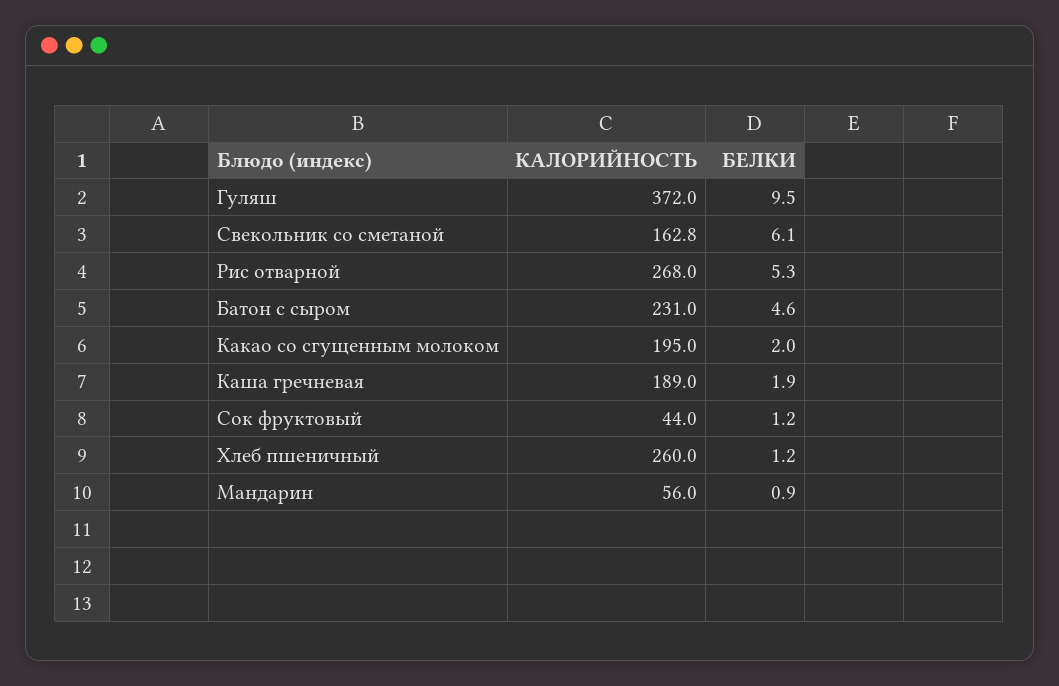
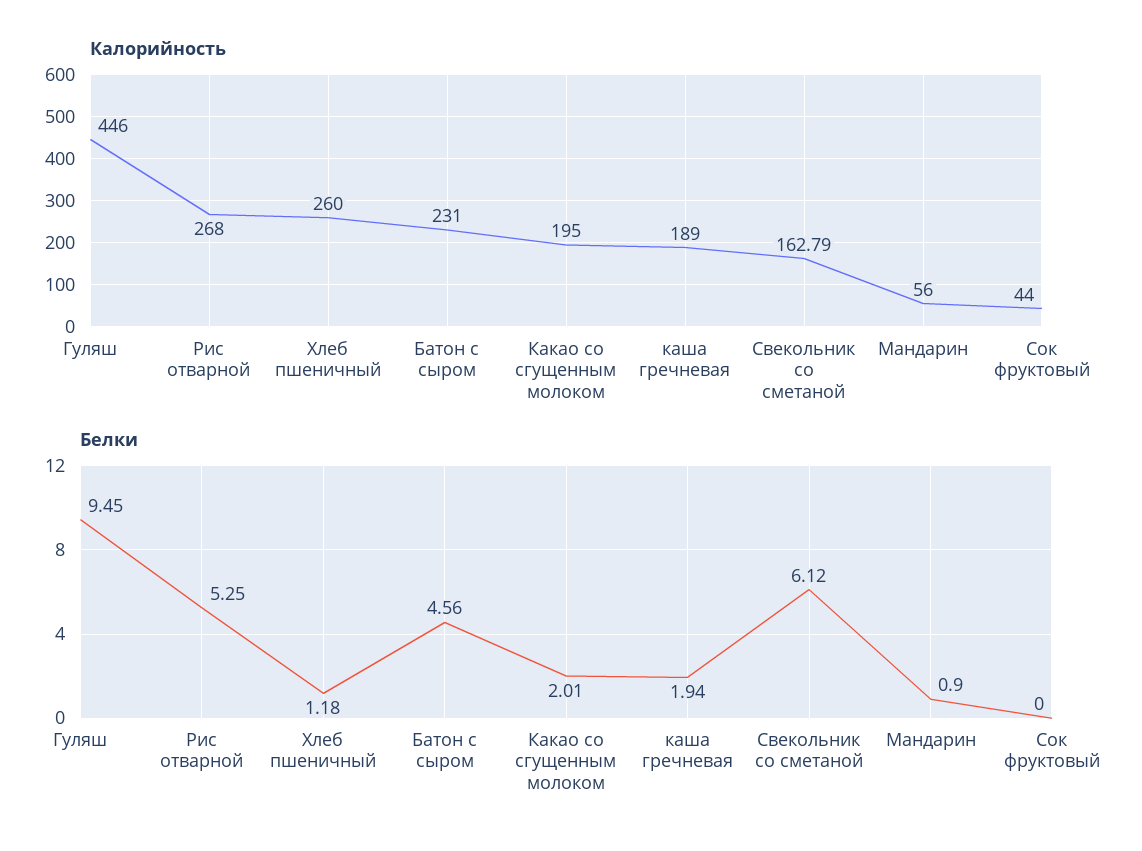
  {
    "КАЛОРИЙНОСТЬ": {
-     "Гуляш": 372,
+     "Гуляш": 446,
      "Свекольник со сметаной": 162.79,
      "Рис отварной": 268,
      "Батон с сыром": 231,
      "Какао со сгущенным молоком": 195,
      "Каша гречневая": 189,
      "Сок фруктовый": 44,
      "Хлеб пшеничный": 260,
      "Мандарин": 56
    },
    "БЕЛКИ": {
      "Гуляш": 9.45,
      "Свекольник со сметаной": 6.12,
      "Рис отварной": 5.25,
      "Батон с сыром": 4.56,
      "Какао со сгущенным молоком": 2.01,
      "Каша гречневая": 1.94,
-     "Сок фруктовый": 1.2,
+     "Сок фруктовый": 0,
      "Хлеб пшеничный": 1.18,
      "Мандарин": 0.9
    }
  }

